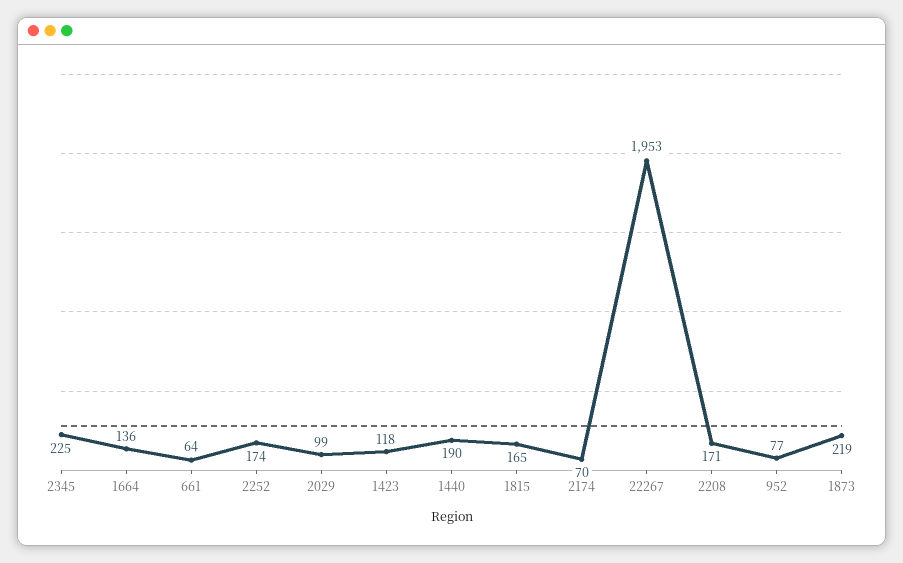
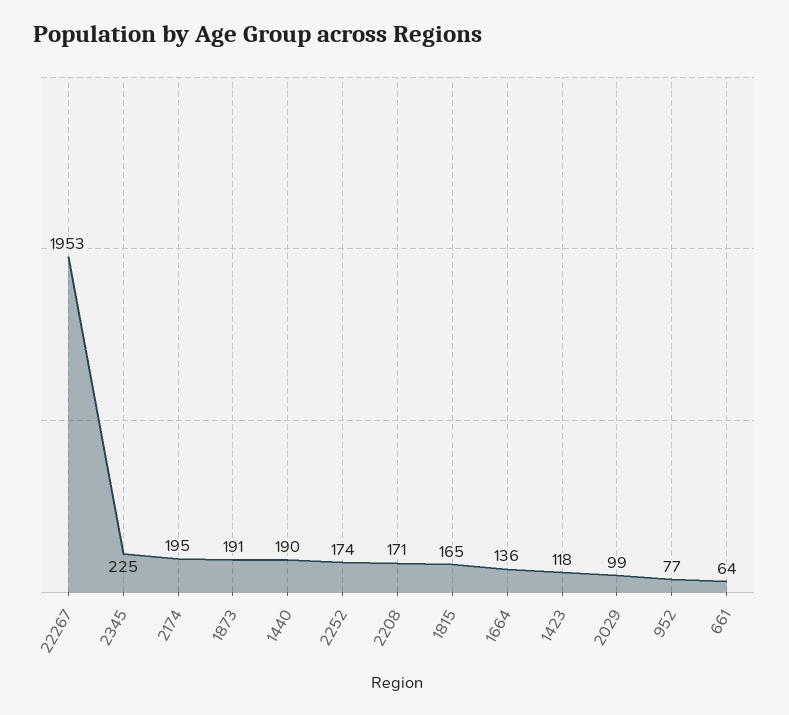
  {
    "2345": 225,
    "1664": 136,
    "661": 64,
    "2252": 174,
    "2029": 99,
    "1423": 118,
    "1440": 190,
    "1815": 165,
-   "2174": 70,
+   "2174": 195,
    "22267": 1953,
    "2208": 171,
    "952": 77,
-   "1873": 219
+   "1873": 191
  }

